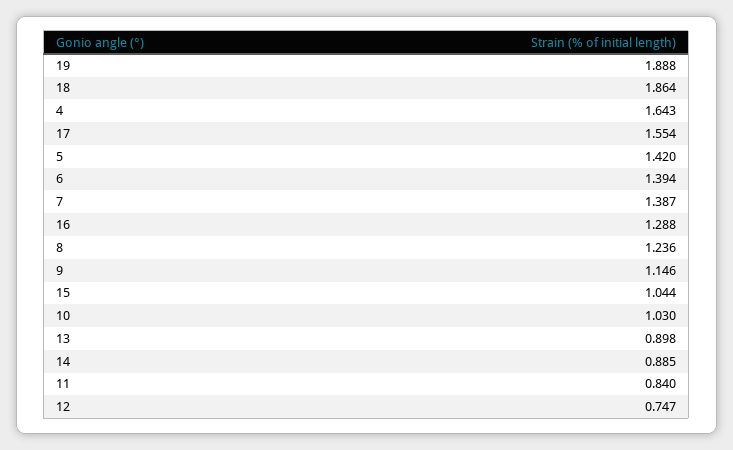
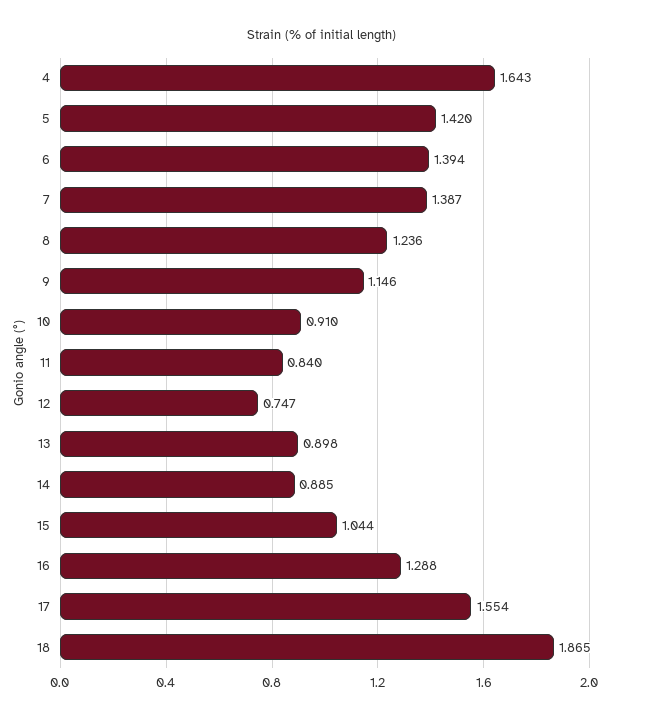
  {
-   "19": 1.888,
-   "18": 1.864,
+   "18": 1.865,
    "4": 1.643,
    "17": 1.554,
    "5": 1.42,
    "6": 1.394,
    "7": 1.387,
    "16": 1.288,
    "8": 1.236,
    "9": 1.146,
    "15": 1.044,
-   "10": 1.03,
+   "10": 0.91,
    "13": 0.898,
    "14": 0.885,
    "11": 0.84,
    "12": 0.747
  }

